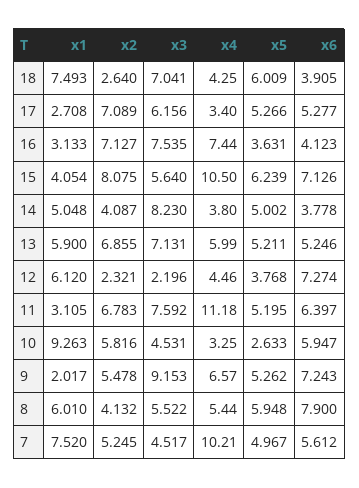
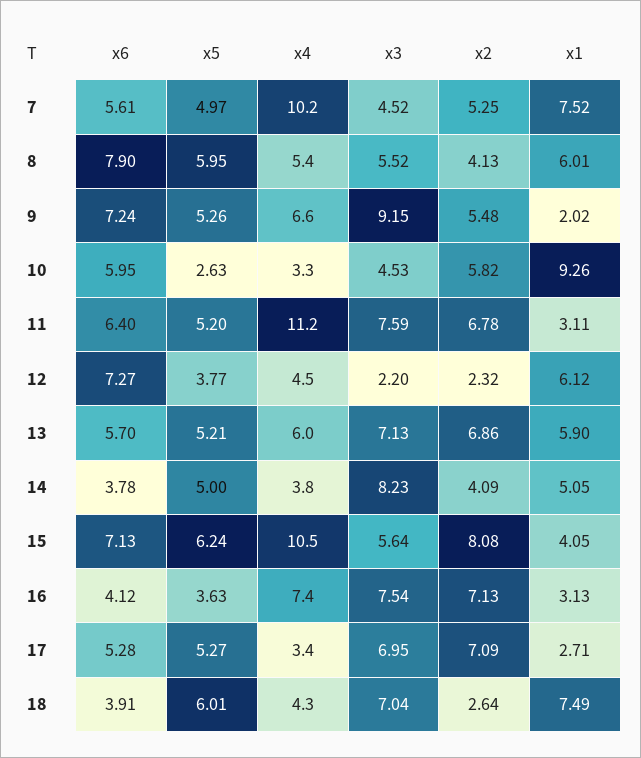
  {
    "x1": {
      "18": 7.493,
      "17": 2.708,
      "16": 3.133,
      "15": 4.054,
      "14": 5.048,
      "13": 5.9,
      "12": 6.12,
      "11": 3.105,
      "10": 9.263,
      "9": 2.017,
      "8": 6.01,
      "7": 7.52
    },
    "x2": {
      "18": 2.64,
      "17": 7.089,
      "16": 7.127,
      "15": 8.075,
      "14": 4.087,
      "13": 6.855,
      "12": 2.321,
      "11": 6.783,
      "10": 5.816,
      "9": 5.478,
      "8": 4.132,
      "7": 5.245
    },
    "x3": {
      "18": 7.041,
-     "17": 6.156,
+     "17": 6.95,
      "16": 7.535,
      "15": 5.64,
      "14": 8.23,
      "13": 7.131,
      "12": 2.196,
      "11": 7.592,
      "10": 4.531,
      "9": 9.153,
      "8": 5.522,
      "7": 4.517
    },
    "x4": {
      "18": 4.25,
      "17": 3.4,
      "16": 7.44,
      "15": 10.5,
      "14": 3.8,
      "13": 5.99,
      "12": 4.46,
      "11": 11.18,
      "10": 3.25,
      "9": 6.57,
      "8": 5.44,
      "7": 10.21
    },
    "x5": {
      "18": 6.009,
      "17": 5.266,
      "16": 3.631,
      "15": 6.239,
      "14": 5.002,
      "13": 5.211,
      "12": 3.768,
      "11": 5.195,
      "10": 2.633,
      "9": 5.262,
      "8": 5.948,
      "7": 4.967
    },
    "x6": {
      "18": 3.905,
      "17": 5.277,
      "16": 4.123,
      "15": 7.126,
      "14": 3.778,
-     "13": 5.246,
+     "13": 5.7,
      "12": 7.274,
      "11": 6.397,
      "10": 5.947,
      "9": 7.243,
      "8": 7.9,
      "7": 5.612
    }
  }

